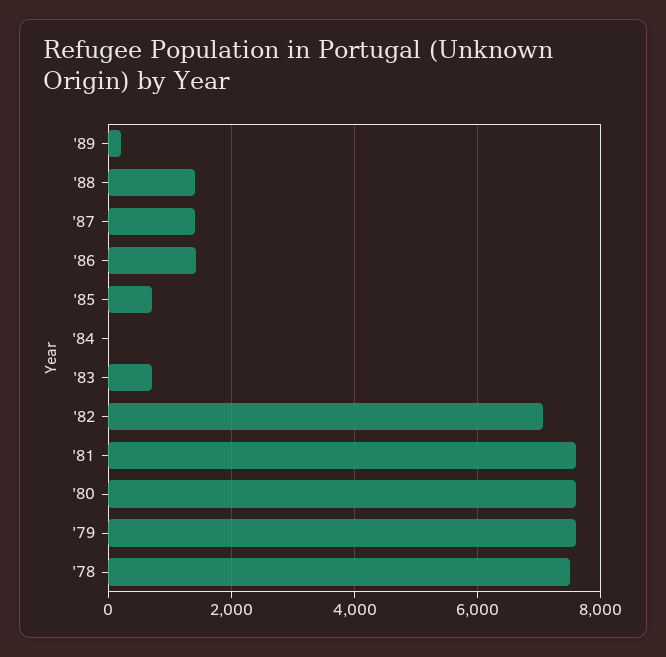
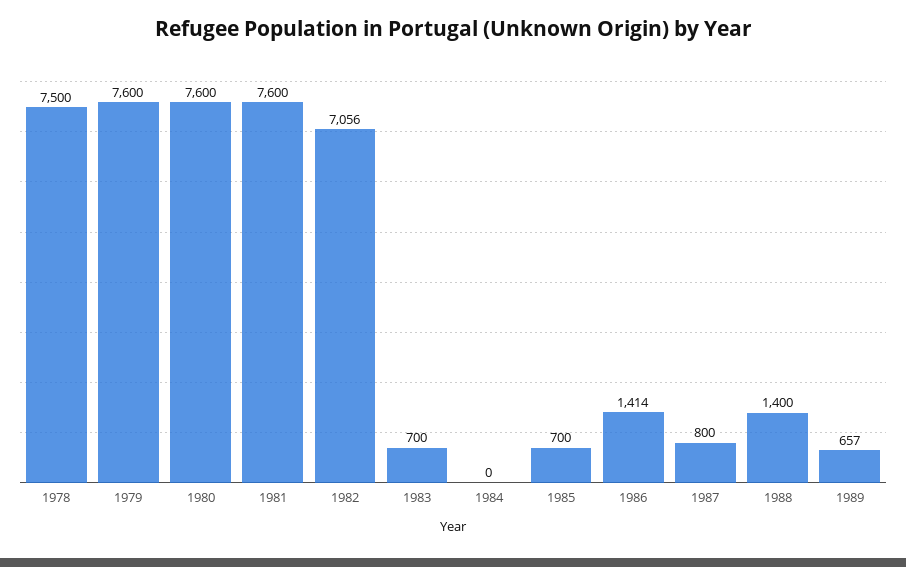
  {
-   "'89": 200,
+   "'89": 657,
    "'88": 1400,
-   "'87": 1400,
+   "'87": 800,
    "'86": 1414,
    "'85": 700,
    "'84": 0,
    "'83": 700,
    "'82": 7056,
    "'81": 7600,
    "'80": 7600,
    "'79": 7600,
    "'78": 7500
  }

